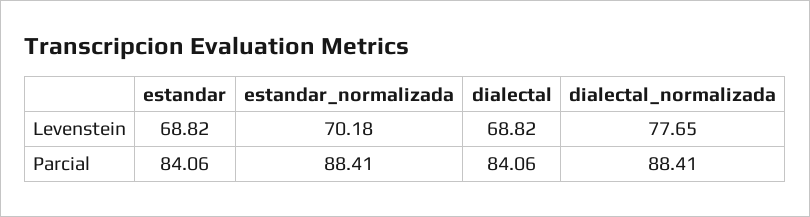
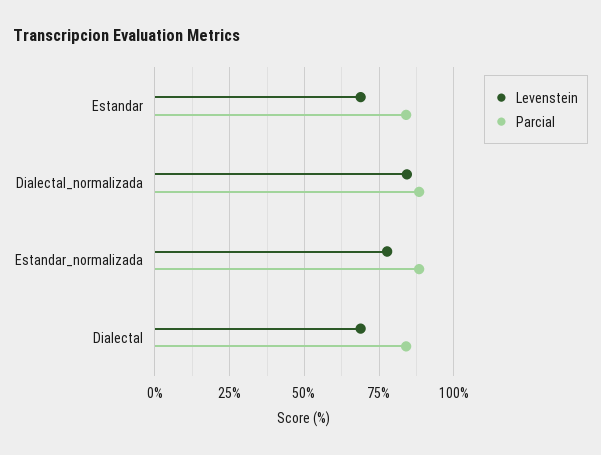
  {
    "Levenstein": {
      "estandar": 68.82,
-     "estandar_normalizada": 70.18,
+     "estandar_normalizada": 77.5,
      "dialectal": 68.82,
-     "dialectal_normalizada": 77.65
+     "dialectal_normalizada": 85
    },
    "Parcial": {
      "estandar": 84.06,
      "estandar_normalizada": 88.41,
      "dialectal": 84.06,
      "dialectal_normalizada": 88.41
    }
  }

